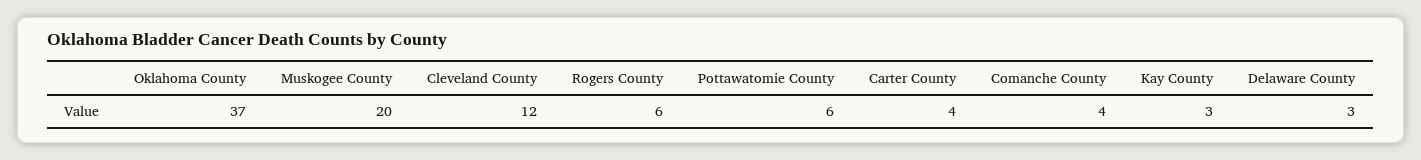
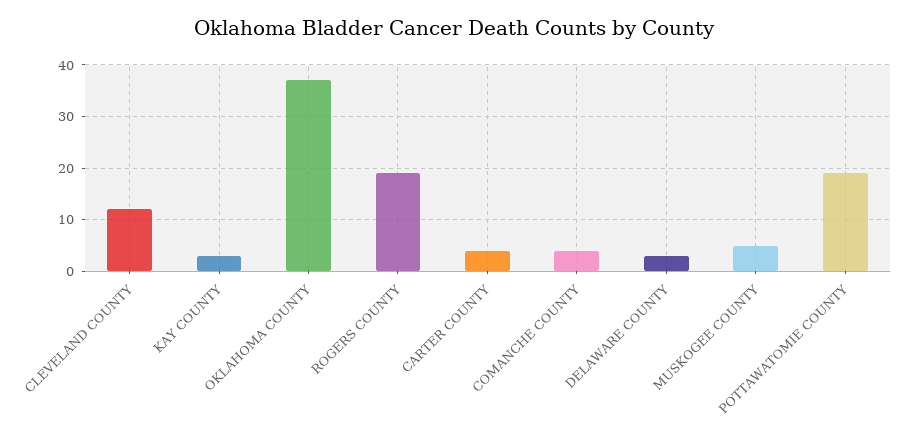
  {
    "Oklahoma County": 37,
-   "Muskogee County": 20,
+   "Muskogee County": 5,
    "Cleveland County": 12,
-   "Rogers County": 6,
+   "Rogers County": 20,
-   "Pottawatomie County": 6,
+   "Pottawatomie County": 20,
    "Carter County": 4,
    "Comanche County": 4,
    "Kay County": 3,
    "Delaware County": 3
  }

